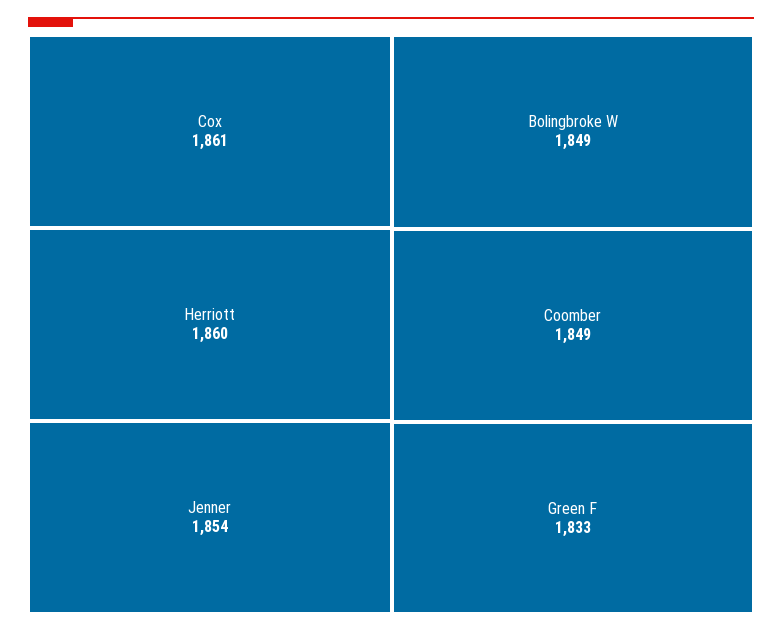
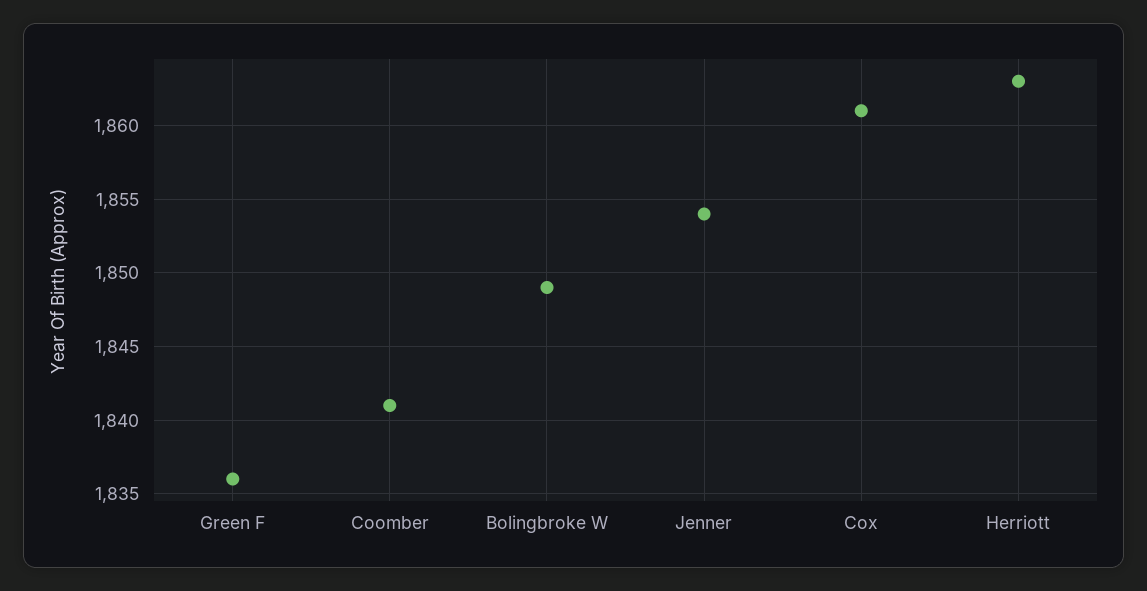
  {
    "Cox": 1861,
-   "Herriott": 1860,
+   "Herriott": 1863,
    "Jenner": 1854,
    "Bolingbroke W": 1849,
-   "Coomber": 1849,
+   "Coomber": 1841,
-   "Green F": 1833
+   "Green F": 1836
  }

